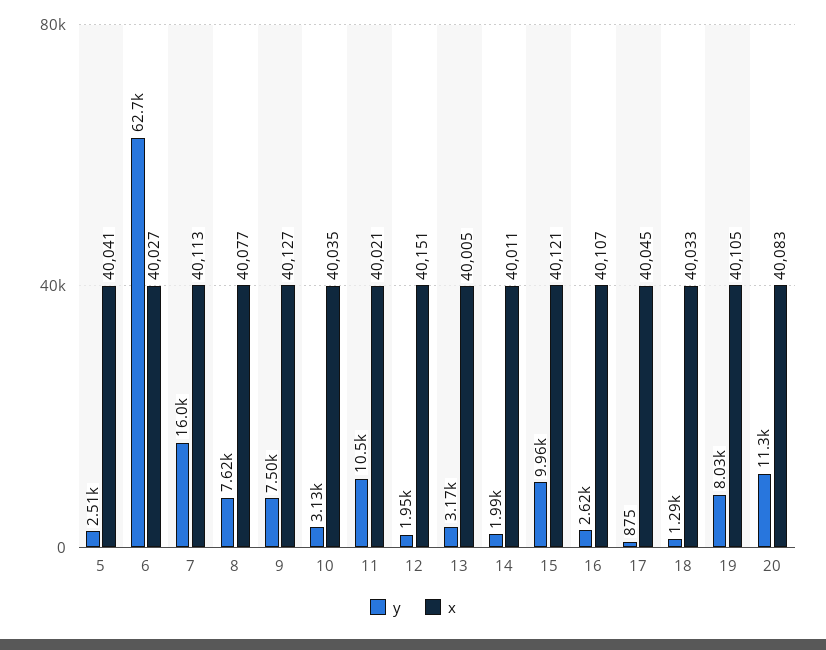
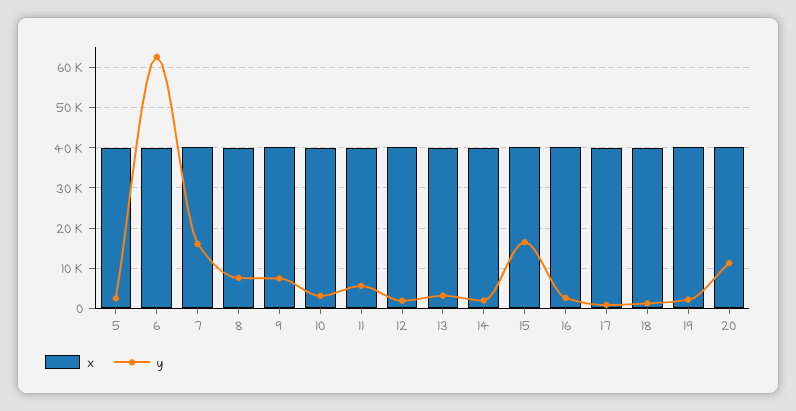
  {
    "y": {
      "5": 2510,
      "6": 62700,
      "7": 16000,
      "8": 7620,
      "9": 7500,
      "10": 3130,
-     "11": 10500,
+     "11": 6000,
      "12": 1950,
      "13": 3170,
      "14": 1990,
-     "15": 9960,
+     "15": 16000,
      "16": 2620,
      "17": 875,
      "18": 1290,
-     "19": 8030,
+     "19": 2000,
      "20": 11300
    },
    "x": {
      "5": 40041,
      "6": 40027,
      "7": 40113,
      "8": 40077,
      "9": 40127,
      "10": 40035,
      "11": 40021,
      "12": 40151,
      "13": 40005,
      "14": 40011,
      "15": 40121,
      "16": 40107,
      "17": 40045,
      "18": 40033,
      "19": 40105,
      "20": 40083
    }
  }

